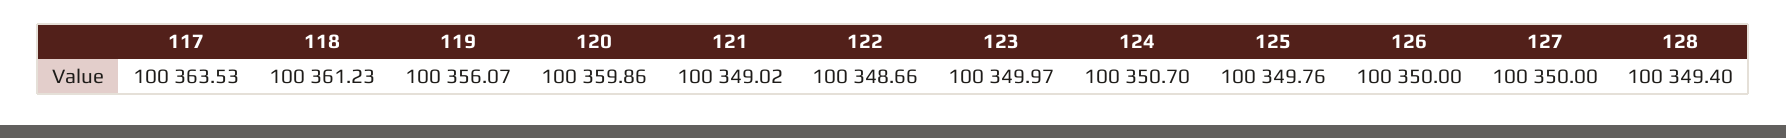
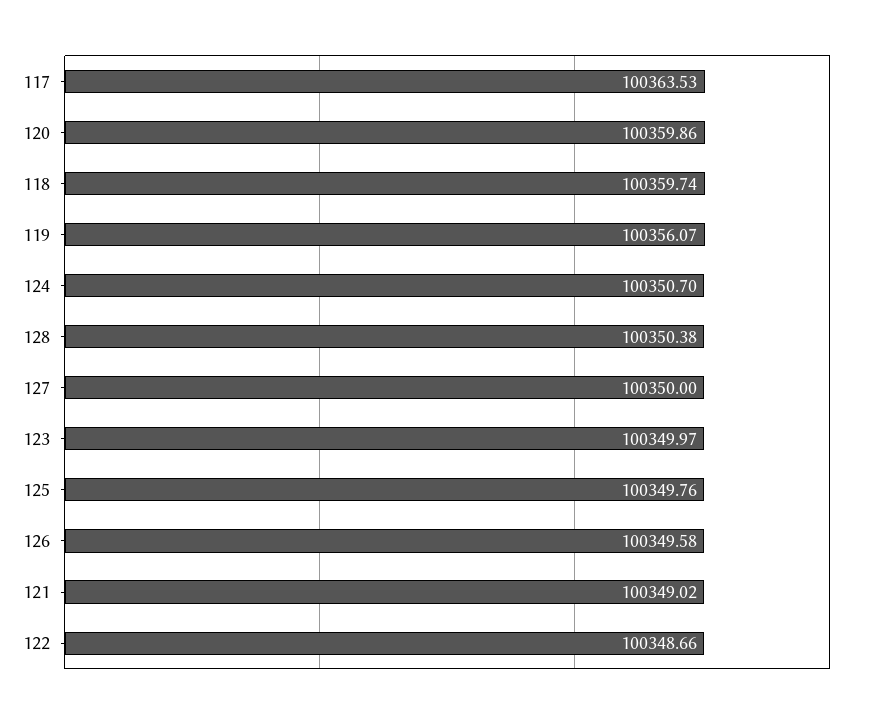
  {
    "117": 100363.53,
-   "118": 100361.23,
+   "118": 100359.74,
    "119": 100356.07,
    "120": 100359.86,
    "121": 100349.02,
    "122": 100348.66,
    "123": 100349.97,
    "124": 100350.7,
    "125": 100349.76,
-   "126": 100350,
+   "126": 100349.58,
    "127": 100350,
-   "128": 100349.4
+   "128": 100350.38
  }

